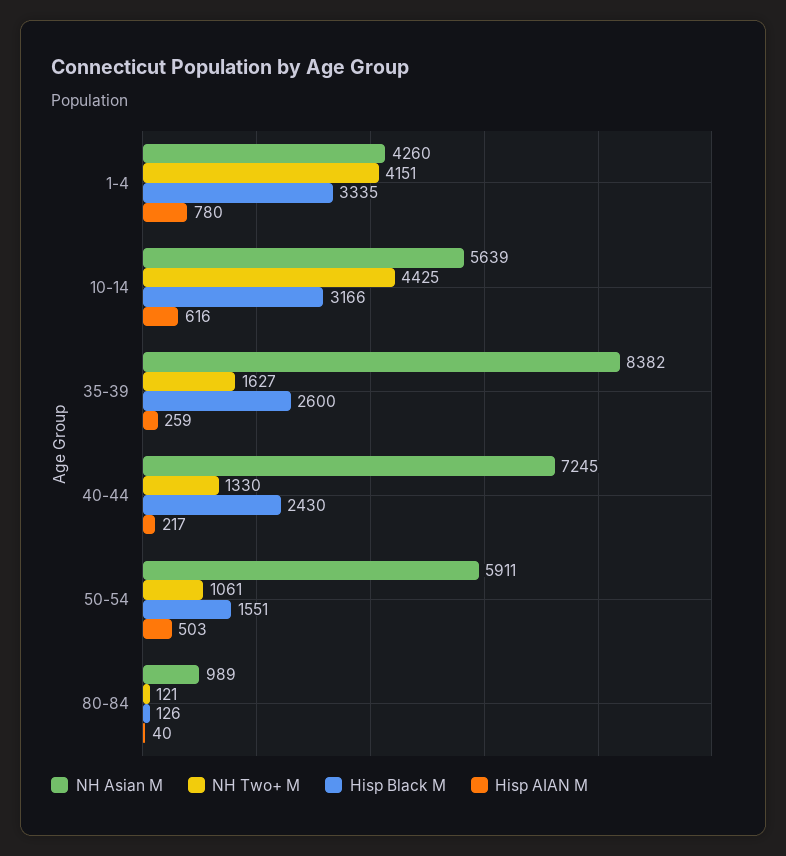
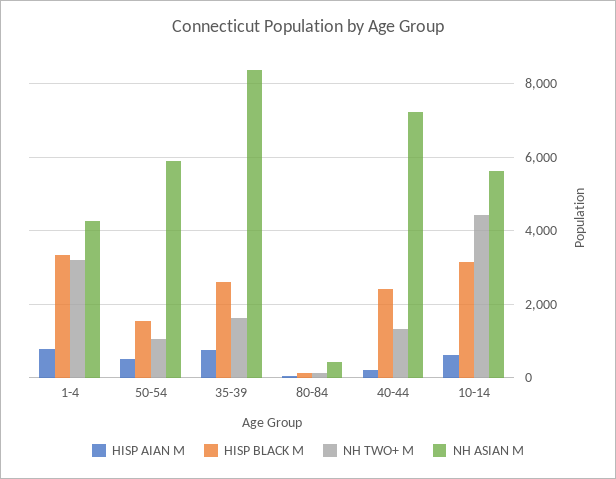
  {
    "NH Asian M": {
      "1-4": 4260,
      "10-14": 5639,
      "35-39": 8382,
      "40-44": 7245,
      "50-54": 5911,
-     "80-84": 989
+     "80-84": 400
    },
    "NH Two+ M": {
-     "1-4": 4151,
+     "1-4": 3200,
      "10-14": 4425,
      "35-39": 1627,
      "40-44": 1330,
      "50-54": 1061,
      "80-84": 121
    },
    "Hisp Black M": {
      "1-4": 3335,
      "10-14": 3166,
      "35-39": 2600,
      "40-44": 2430,
      "50-54": 1551,
      "80-84": 126
    },
    "Hisp AIAN M": {
      "1-4": 780,
      "10-14": 616,
-     "35-39": 259,
+     "35-39": 800,
      "40-44": 217,
      "50-54": 503,
      "80-84": 40
    }
  }

